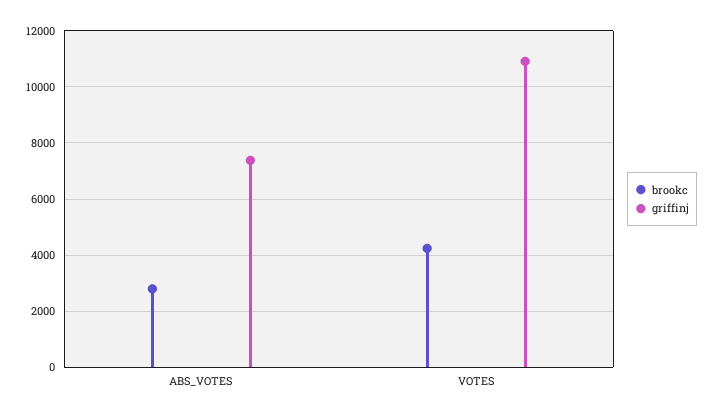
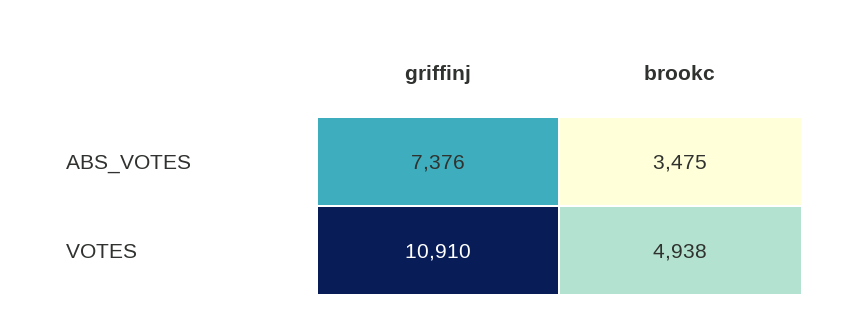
  {
    "brookc": {
-     "ABS_VOTES": 2750,
+     "ABS_VOTES": 3475,
-     "VOTES": 4250
+     "VOTES": 4938
    },
    "griffinj": {
      "ABS_VOTES": 7376,
      "VOTES": 10910
    }
  }

